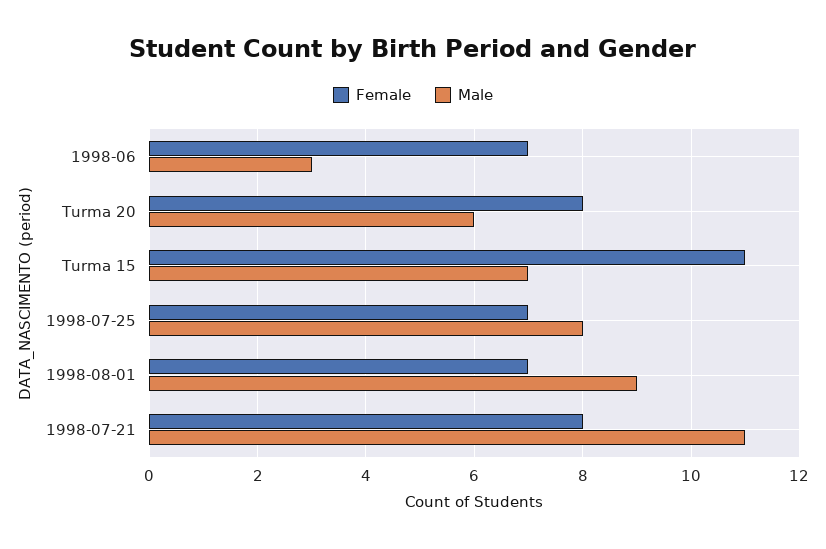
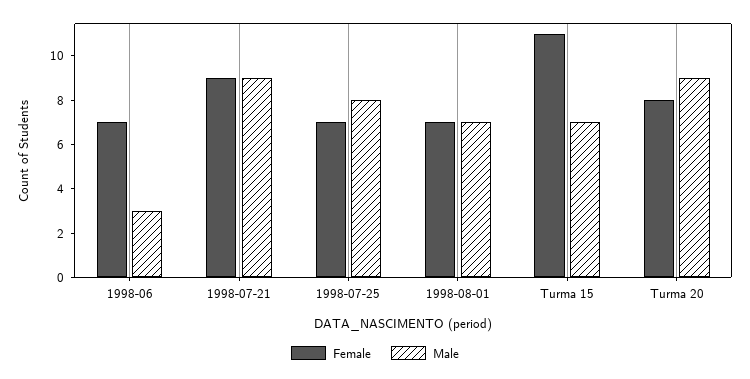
  {
    "Female": {
      "1998-06": 7,
      "Turma 20": 8,
      "Turma 15": 11,
      "1998-07-25": 7,
      "1998-08-01": 7,
-     "1998-07-21": 8
+     "1998-07-21": 9
    },
    "Male": {
      "1998-06": 3,
-     "Turma 20": 6,
+     "Turma 20": 9,
      "Turma 15": 7,
      "1998-07-25": 8,
-     "1998-08-01": 9,
+     "1998-08-01": 7,
-     "1998-07-21": 11
+     "1998-07-21": 9
    }
  }

